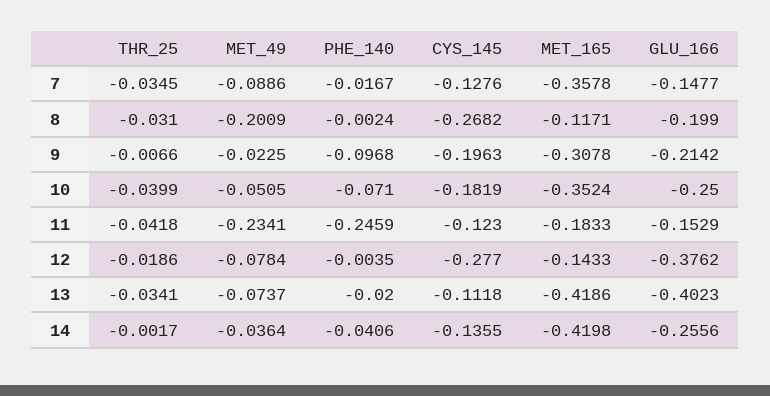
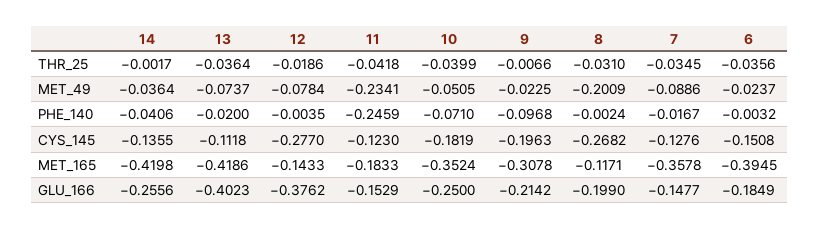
  {
    "THR_25": {
      "7": -0.0345,
      "8": -0.031,
      "9": -0.0066,
      "10": -0.0399,
      "11": -0.0418,
      "12": -0.0186,
-     "13": -0.0341,
+     "13": -0.0364,
-     "14": -0.0017
+     "14": -0.0017,
+     "6": -0.0356
    },
    "MET_49": {
      "7": -0.0886,
      "8": -0.2009,
      "9": -0.0225,
      "10": -0.0505,
      "11": -0.2341,
      "12": -0.0784,
      "13": -0.0737,
-     "14": -0.0364
+     "14": -0.0364,
+     "6": -0.0237
    },
    "PHE_140": {
      "7": -0.0167,
      "8": -0.0024,
      "9": -0.0968,
      "10": -0.071,
      "11": -0.2459,
      "12": -0.0035,
      "13": -0.02,
-     "14": -0.0406
+     "14": -0.0406,
+     "6": -0.0032
    },
    "CYS_145": {
      "7": -0.1276,
      "8": -0.2682,
      "9": -0.1963,
      "10": -0.1819,
      "11": -0.123,
      "12": -0.277,
      "13": -0.1118,
-     "14": -0.1355
+     "14": -0.1355,
+     "6": -0.1508
    },
    "MET_165": {
      "7": -0.3578,
      "8": -0.1171,
      "9": -0.3078,
      "10": -0.3524,
      "11": -0.1833,
      "12": -0.1433,
      "13": -0.4186,
-     "14": -0.4198
+     "14": -0.4198,
+     "6": -0.3945
    },
    "GLU_166": {
      "7": -0.1477,
      "8": -0.199,
      "9": -0.2142,
      "10": -0.25,
      "11": -0.1529,
      "12": -0.3762,
      "13": -0.4023,
-     "14": -0.2556
+     "14": -0.2556,
+     "6": -0.1849
    }
  }

